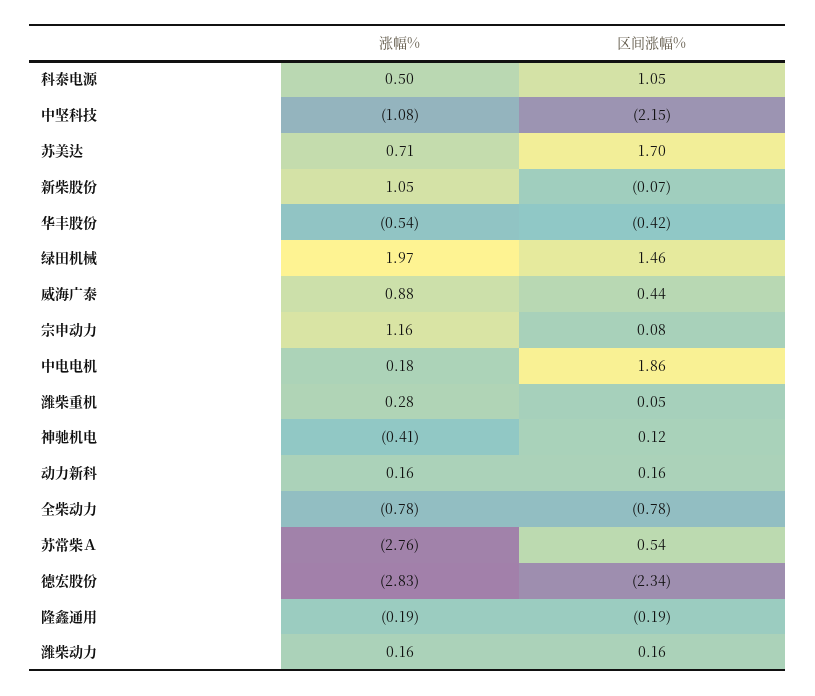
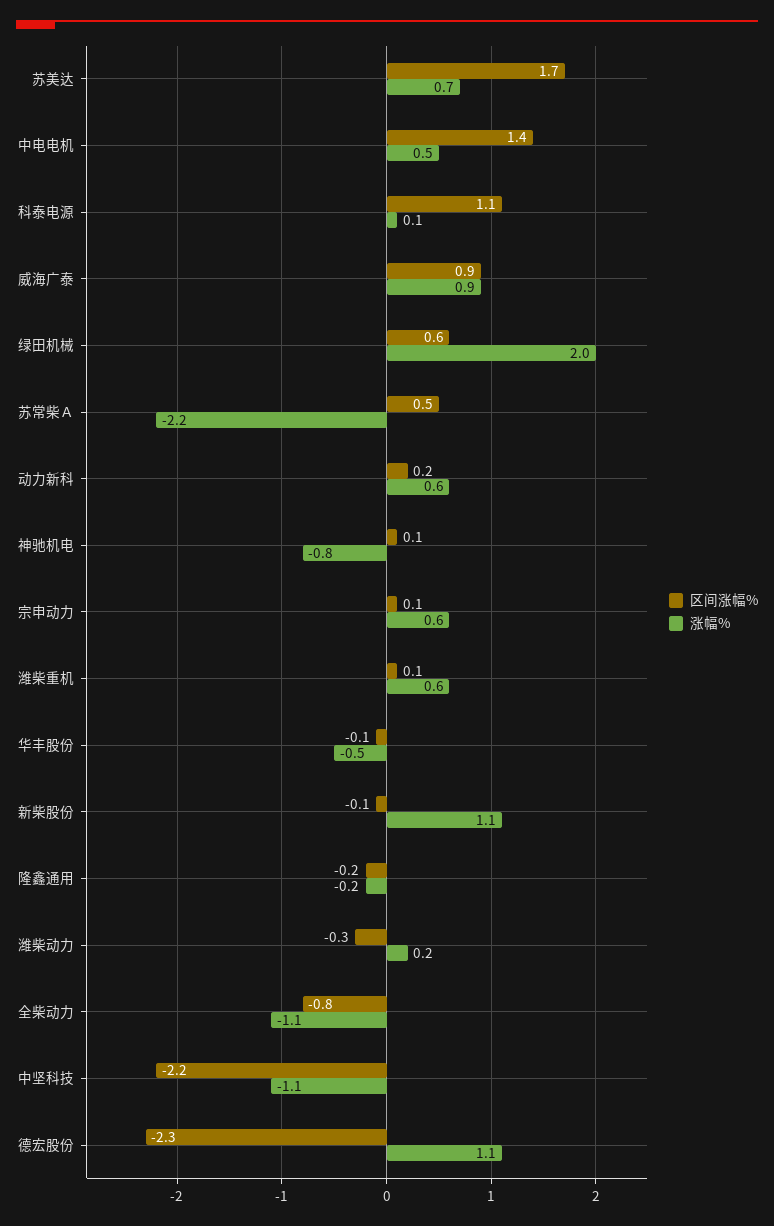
  {
    "涨幅%": {
-     "科泰电源": 0.5,
+     "科泰电源": 0.1,
      "中坚科技": -1.08,
      "苏美达": 0.71,
      "新柴股份": 1.05,
      "华丰股份": -0.54,
      "绿田机械": 1.97,
      "威海广泰": 0.88,
-     "宗申动力": 1.16,
+     "宗申动力": 0.6,
-     "中电电机": 0.18,
+     "中电电机": 0.5,
-     "潍柴重机": 0.28,
+     "潍柴重机": 0.6,
-     "神驰机电": -0.41,
+     "神驰机电": -0.8,
-     "动力新科": 0.16,
+     "动力新科": 0.6,
-     "全柴动力": -0.78,
+     "全柴动力": -1.1,
-     "苏常柴Ａ": -2.76,
+     "苏常柴Ａ": -2.2,
-     "德宏股份": -2.83,
+     "德宏股份": 1.1,
      "隆鑫通用": -0.19,
      "潍柴动力": 0.16
    },
    "区间涨幅%": {
      "科泰电源": 1.05,
      "中坚科技": -2.15,
      "苏美达": 1.7,
      "新柴股份": -0.07,
-     "华丰股份": -0.42,
+     "华丰股份": -0.1,
-     "绿田机械": 1.46,
+     "绿田机械": 0.6,
-     "威海广泰": 0.44,
+     "威海广泰": 0.9,
      "宗申动力": 0.08,
-     "中电电机": 1.86,
+     "中电电机": 1.4,
      "潍柴重机": 0.05,
      "神驰机电": 0.12,
      "动力新科": 0.16,
      "全柴动力": -0.78,
      "苏常柴Ａ": 0.54,
      "德宏股份": -2.34,
      "隆鑫通用": -0.19,
-     "潍柴动力": 0.16
+     "潍柴动力": -0.3
    }
  }

